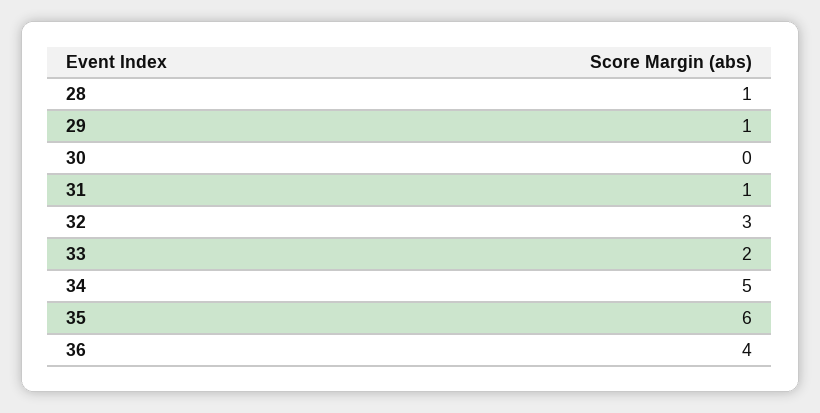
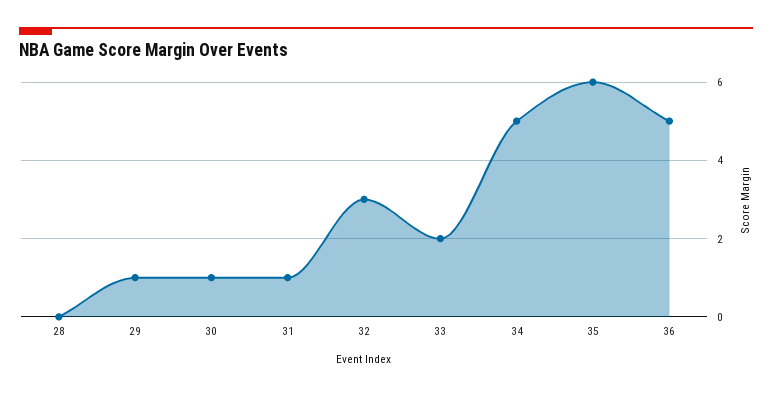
  {
-   "28": 1,
+   "28": 0,
    "29": 1,
-   "30": 0,
+   "30": 1,
    "31": 1,
    "32": 3,
    "33": 2,
    "34": 5,
    "35": 6,
-   "36": 4
+   "36": 5
  }

